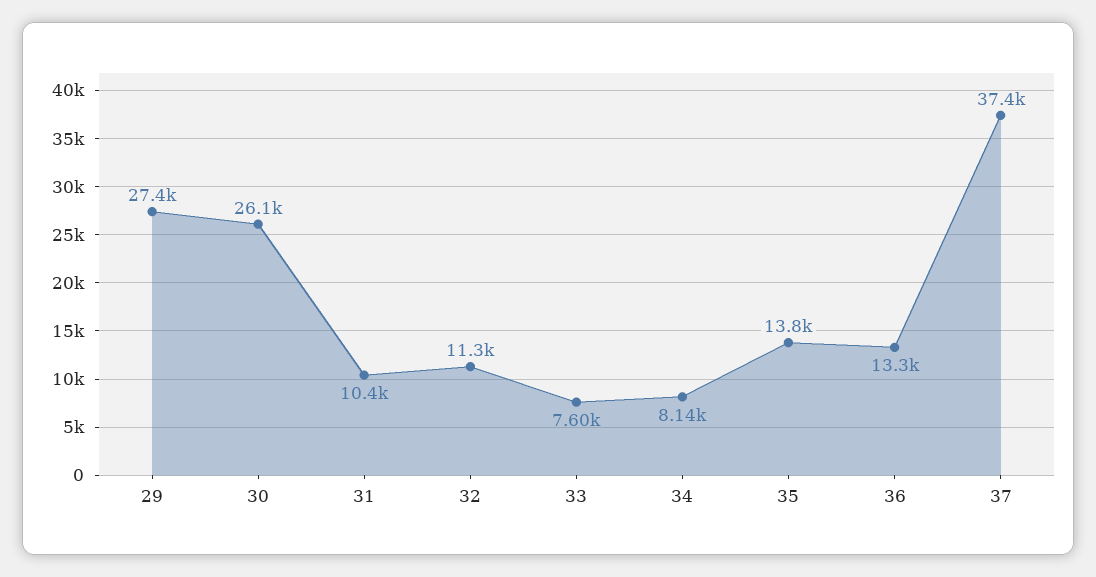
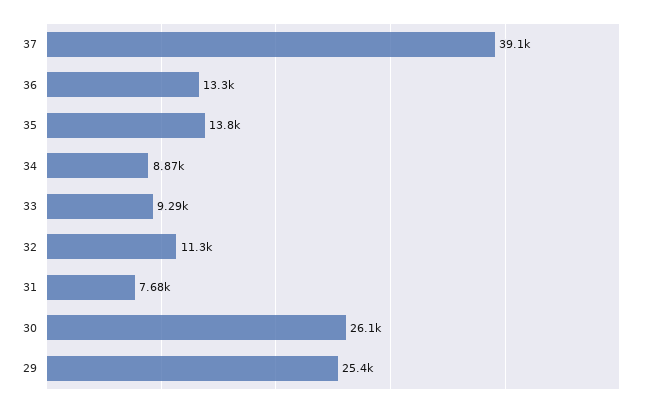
  {
-   "29": 27400,
+   "29": 25400,
    "30": 26100,
-   "31": 10400,
+   "31": 7680,
    "32": 11300,
-   "33": 7600,
+   "33": 9290,
-   "34": 8140,
+   "34": 8870,
    "35": 13800,
    "36": 13300,
-   "37": 37400
+   "37": 39100
  }

